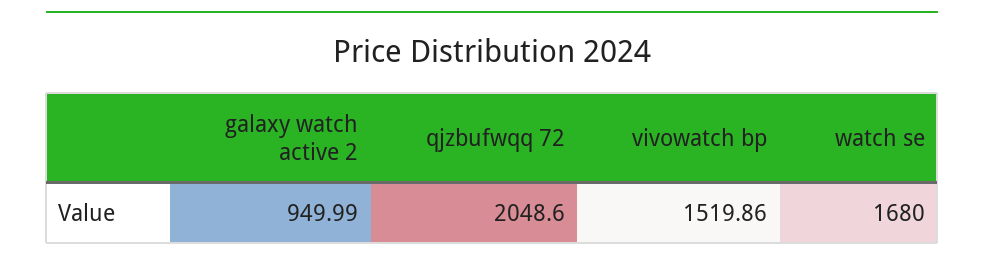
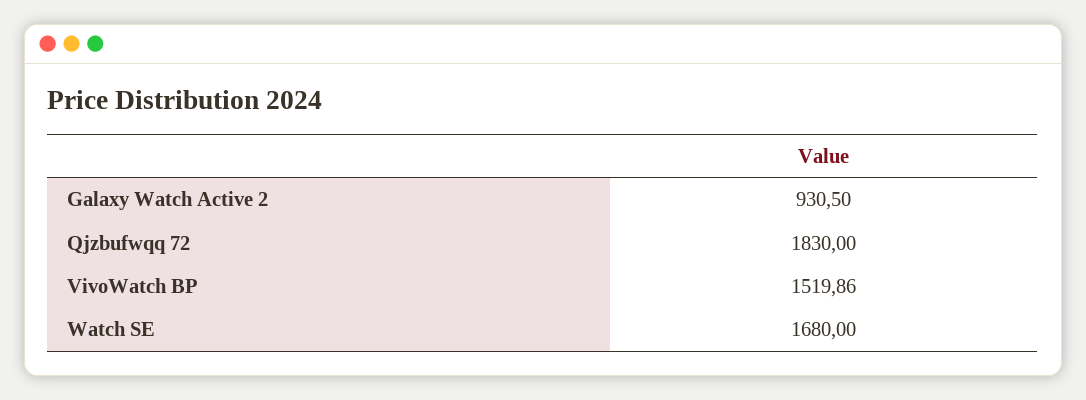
  {
-   "galaxy watch active 2": 949.99,
+   "galaxy watch active 2": 930.5,
-   "qjzbufwqq 72": 2048.6,
+   "qjzbufwqq 72": 1830,
    "vivowatch bp": 1519.86,
    "watch se": 1680
  }

